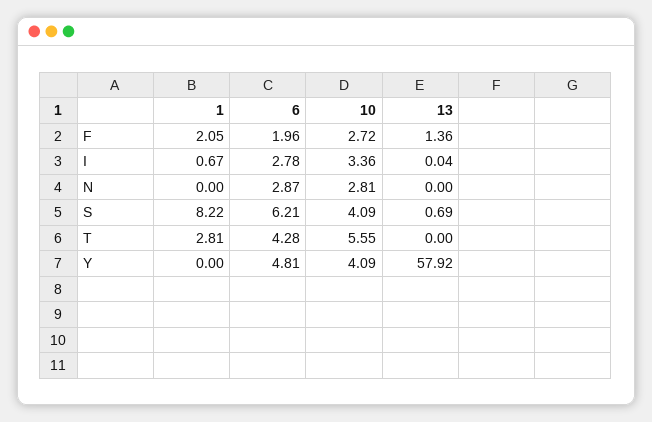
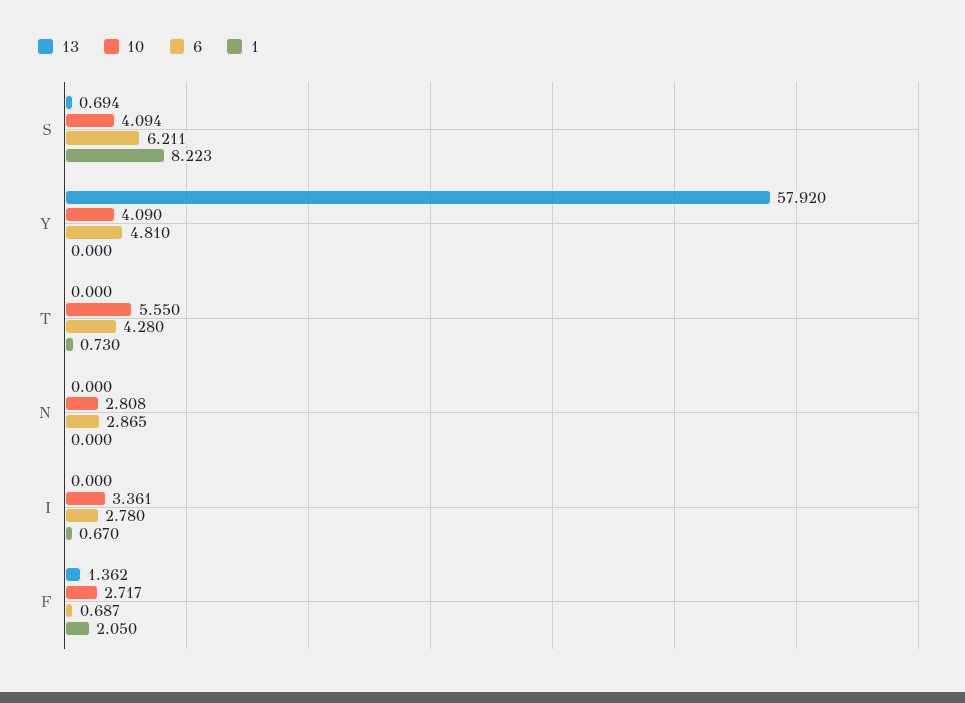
  {
    "1": {
      "F": 2.05,
      "I": 0.67,
      "N": 0,
      "S": 8.223,
-     "T": 2.81,
+     "T": 0.73,
      "Y": 0
    },
    "6": {
-     "F": 1.96,
+     "F": 0.687,
      "I": 2.78,
      "N": 2.865,
      "S": 6.211,
      "T": 4.28,
      "Y": 4.81
    },
    "10": {
      "F": 2.717,
      "I": 3.361,
      "N": 2.808,
      "S": 4.094,
      "T": 5.55,
      "Y": 4.09
    },
    "13": {
      "F": 1.362,
-     "I": 0.04,
+     "I": 0,
      "N": 0,
      "S": 0.694,
      "T": 0,
      "Y": 57.92
    }
  }

